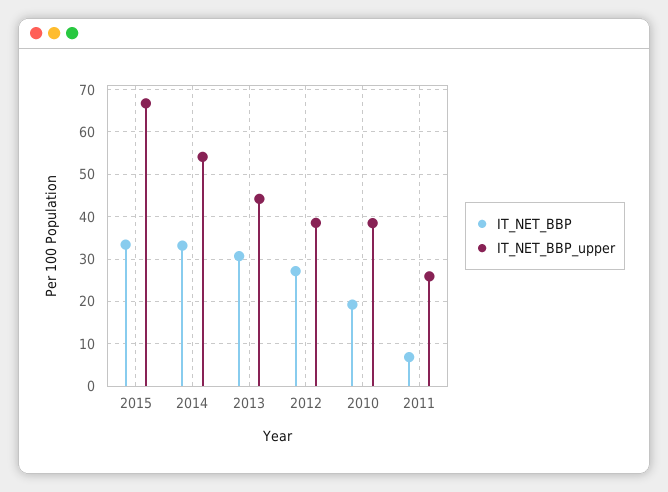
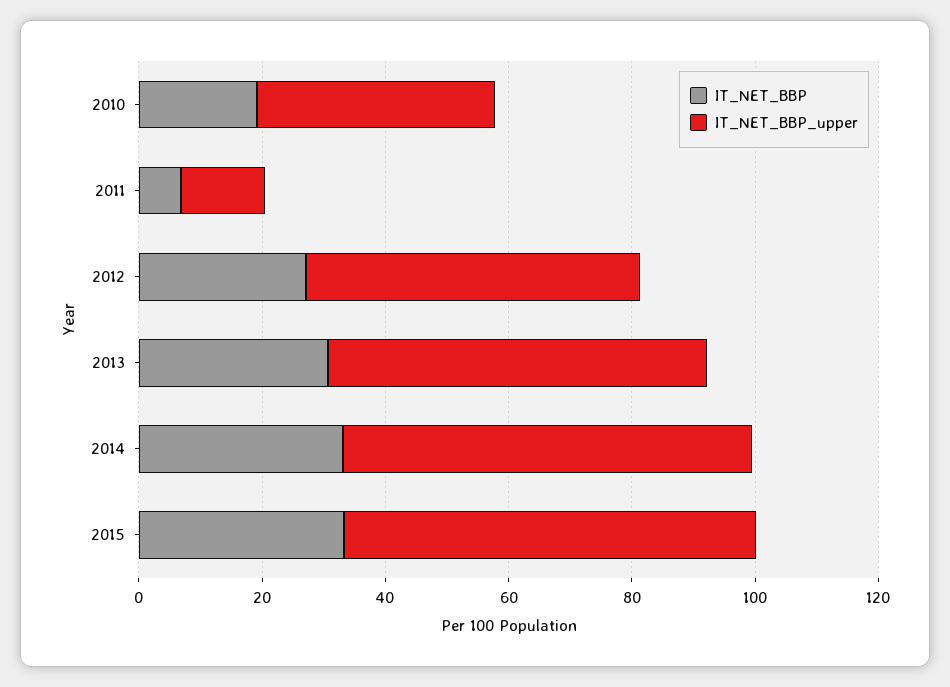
  {
    "IT_NET_BBP": {
      "2015": 34,
      "2014": 34,
      "2013": 30,
      "2012": 28,
      "2010": 20,
      "2011": 6
    },
    "IT_NET_BBP_upper": {
      "2015": 66,
-     "2014": 54,
+     "2014": 65,
-     "2013": 44,
+     "2013": 60,
-     "2012": 38,
+     "2012": 55,
      "2010": 38,
-     "2011": 26
+     "2011": 15
    }
  }

